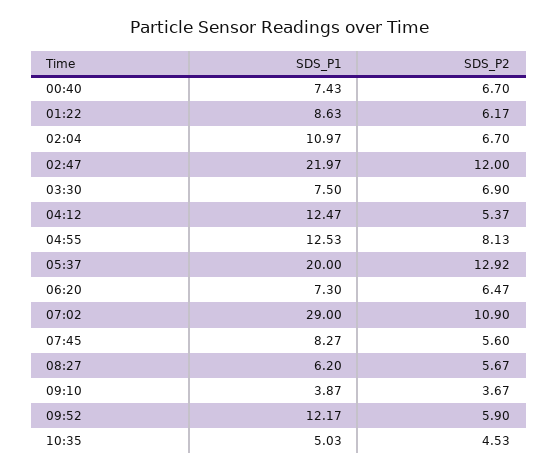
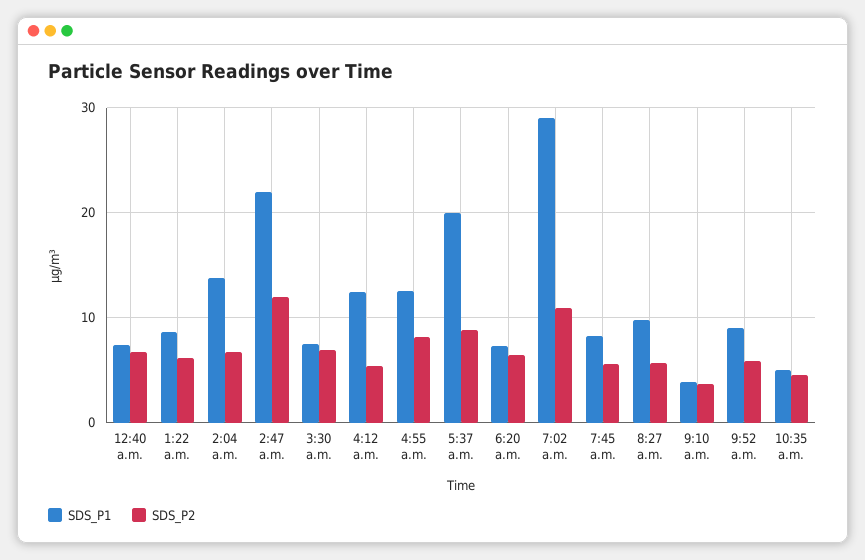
  {
    "SDS_P1": {
      "00:40": 7.43,
      "01:22": 8.63,
-     "02:04": 10.97,
+     "02:04": 14,
      "02:47": 21.97,
      "03:30": 7.5,
      "04:12": 12.47,
      "04:55": 12.53,
      "05:37": 20,
      "06:20": 7.3,
      "07:02": 29,
      "07:45": 8.27,
-     "08:27": 6.2,
+     "08:27": 10,
      "09:10": 3.87,
-     "09:52": 12.17,
+     "09:52": 9,
      "10:35": 5.03
    },
    "SDS_P2": {
      "00:40": 6.7,
      "01:22": 6.17,
      "02:04": 6.7,
      "02:47": 12,
      "03:30": 6.9,
      "04:12": 5.37,
      "04:55": 8.13,
-     "05:37": 12.92,
+     "05:37": 9,
      "06:20": 6.47,
      "07:02": 10.9,
      "07:45": 5.6,
      "08:27": 5.67,
      "09:10": 3.67,
      "09:52": 5.9,
      "10:35": 4.53
    }
  }

